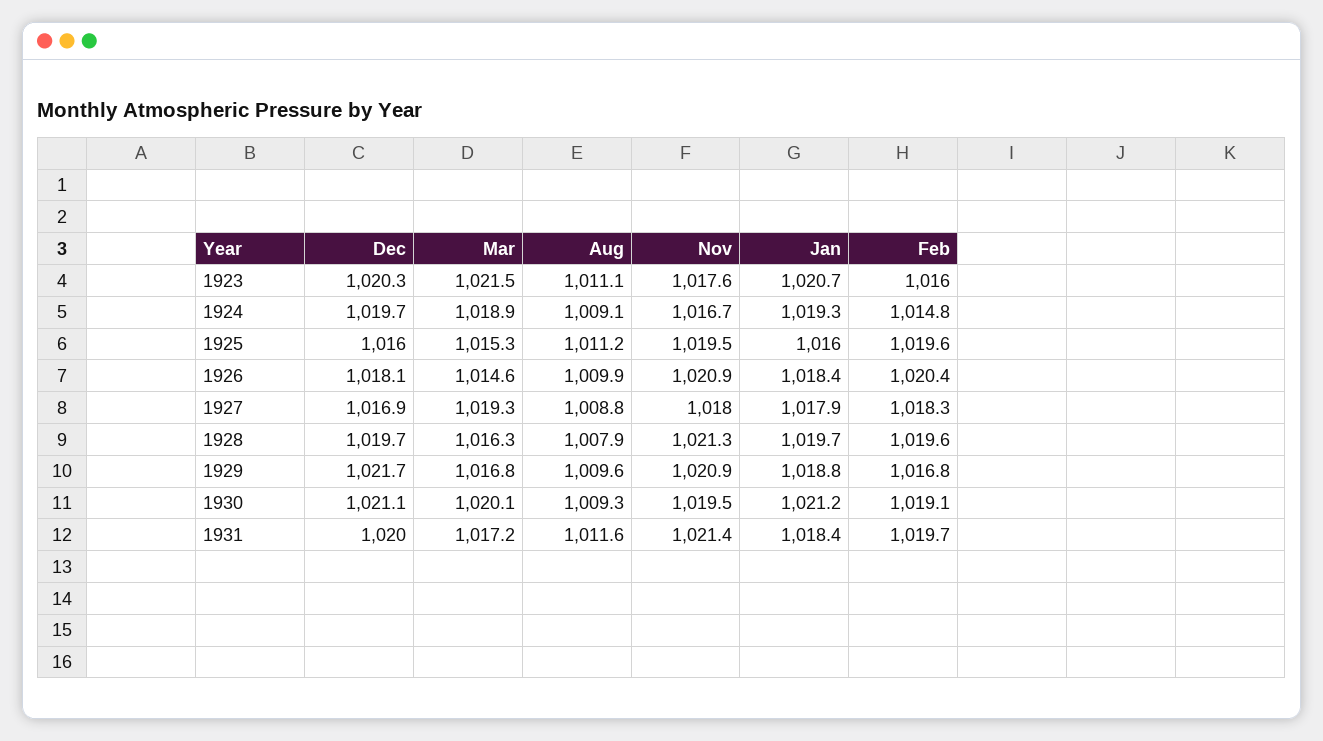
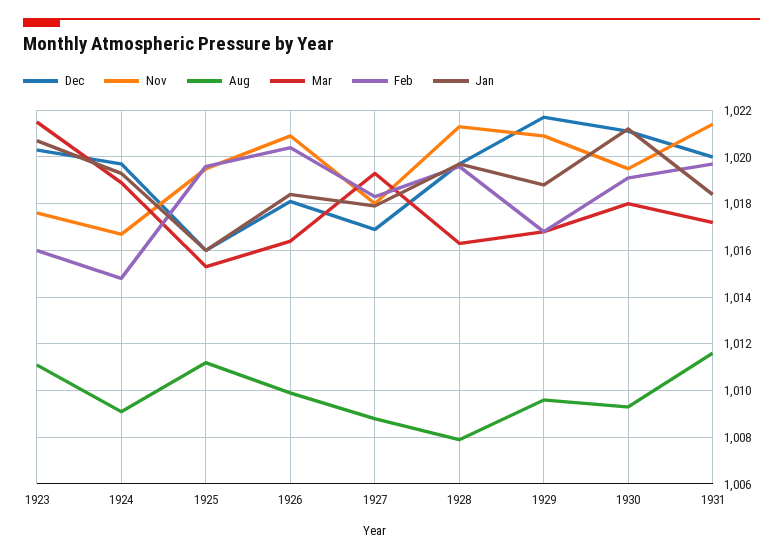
  {
    "Dec": {
      "1923": 1020.3,
      "1924": 1019.7,
      "1925": 1016,
      "1926": 1018.1,
      "1927": 1016.9,
      "1928": 1019.7,
      "1929": 1021.7,
      "1930": 1021.1,
      "1931": 1020
    },
    "Mar": {
      "1923": 1021.5,
      "1924": 1018.9,
      "1925": 1015.3,
-     "1926": 1014.6,
+     "1926": 1016.5,
      "1927": 1019.3,
      "1928": 1016.3,
      "1929": 1016.8,
-     "1930": 1020.1,
+     "1930": 1018,
      "1931": 1017.2
    },
    "Aug": {
      "1923": 1011.1,
      "1924": 1009.1,
      "1925": 1011.2,
      "1926": 1009.9,
      "1927": 1008.8,
      "1928": 1007.9,
      "1929": 1009.6,
      "1930": 1009.3,
      "1931": 1011.6
    },
    "Nov": {
      "1923": 1017.6,
      "1924": 1016.7,
      "1925": 1019.5,
      "1926": 1020.9,
      "1927": 1018,
      "1928": 1021.3,
      "1929": 1020.9,
      "1930": 1019.5,
      "1931": 1021.4
    },
    "Jan": {
      "1923": 1020.7,
      "1924": 1019.3,
      "1925": 1016,
      "1926": 1018.4,
      "1927": 1017.9,
      "1928": 1019.7,
      "1929": 1018.8,
      "1930": 1021.2,
      "1931": 1018.4
    },
    "Feb": {
      "1923": 1016,
      "1924": 1014.8,
      "1925": 1019.6,
      "1926": 1020.4,
      "1927": 1018.3,
      "1928": 1019.6,
      "1929": 1016.8,
      "1930": 1019.1,
      "1931": 1019.7
    }
  }

